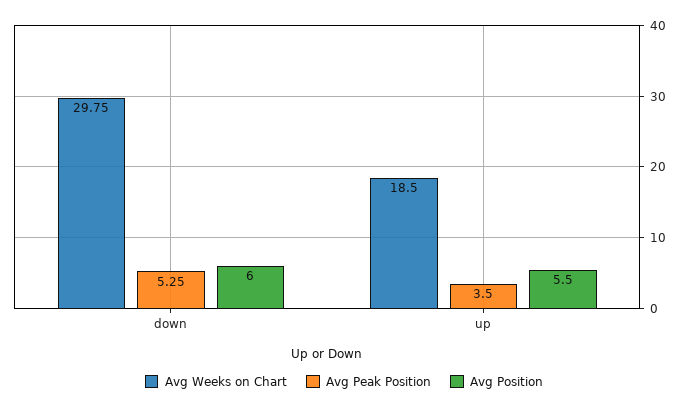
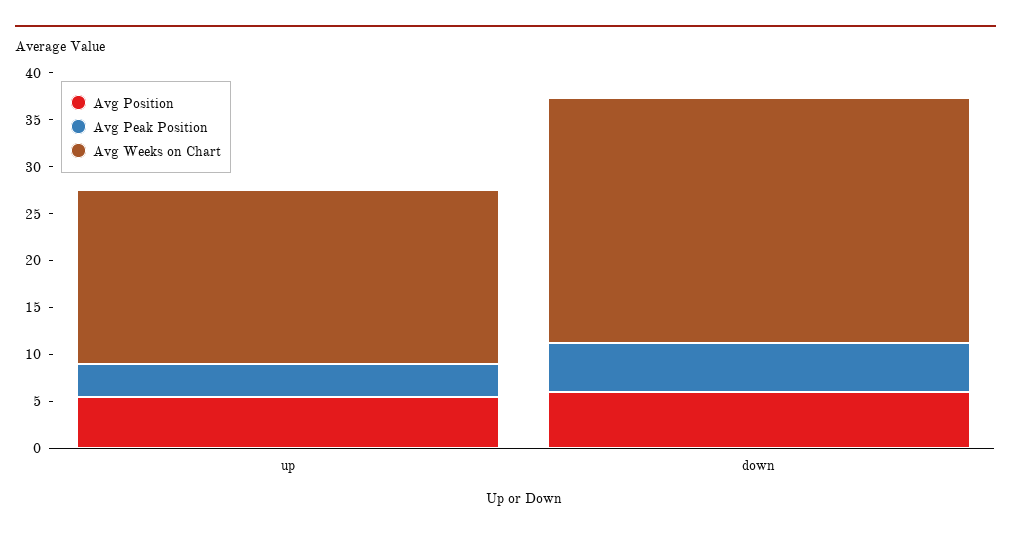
  {
    "Avg Weeks on Chart": {
-     "down": 29.75,
+     "down": 26,
      "up": 18.5
    },
    "Avg Peak Position": {
      "down": 5.25,
      "up": 3.5
    },
    "Avg Position": {
      "down": 6,
      "up": 5.5
    }
  }

